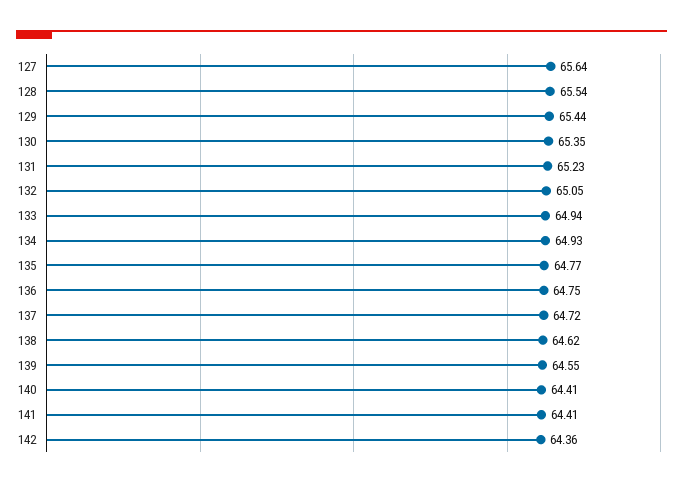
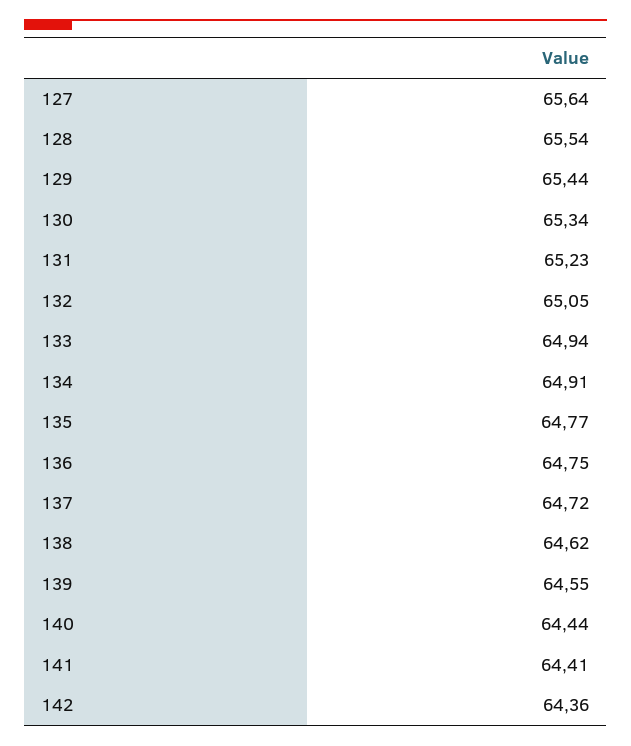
  {
    "127": 65.64,
    "128": 65.54,
    "129": 65.44,
-   "130": 65.35,
+   "130": 65.34,
    "131": 65.23,
    "132": 65.05,
    "133": 64.94,
-   "134": 64.93,
+   "134": 64.91,
    "135": 64.77,
    "136": 64.75,
    "137": 64.72,
    "138": 64.62,
    "139": 64.55,
-   "140": 64.41,
+   "140": 64.44,
    "141": 64.41,
    "142": 64.36
  }

